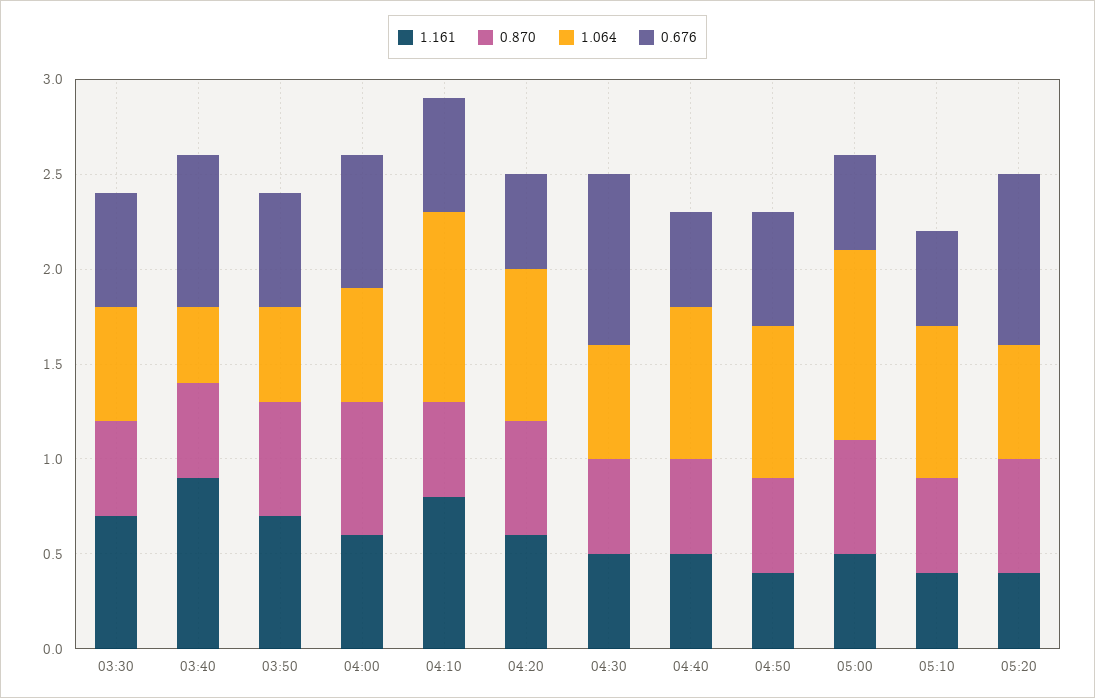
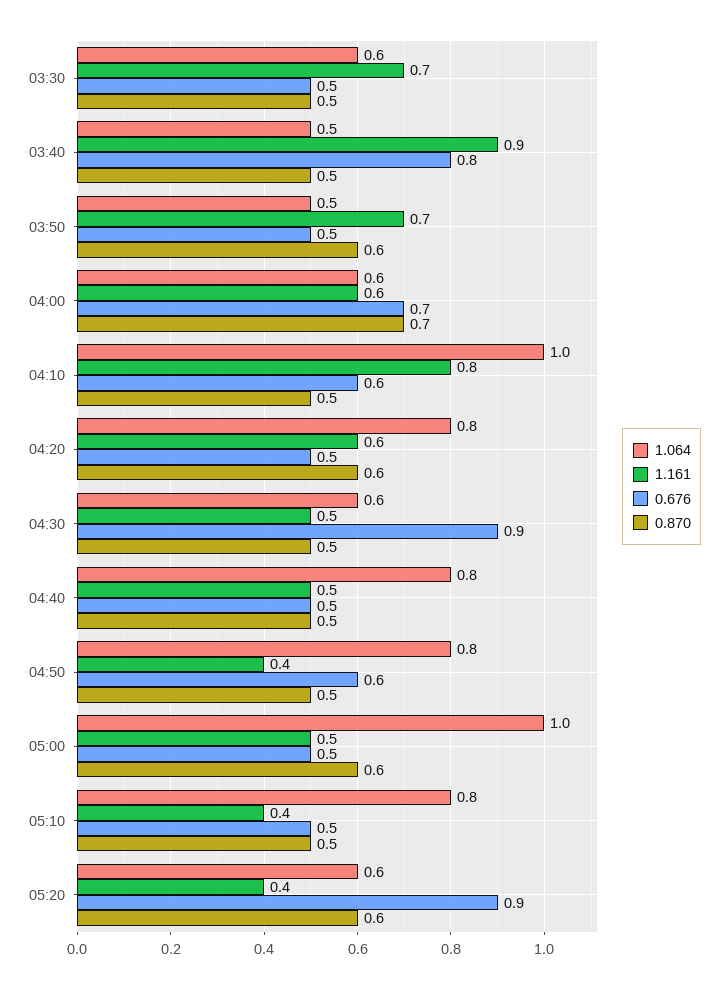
  {
    "1.161": {
      "03:30": 0.7,
      "03:40": 0.9,
      "03:50": 0.7,
      "04:00": 0.6,
      "04:10": 0.8,
      "04:20": 0.6,
      "04:30": 0.5,
      "04:40": 0.5,
      "04:50": 0.4,
      "05:00": 0.5,
      "05:10": 0.4,
      "05:20": 0.4
    },
    "0.870": {
      "03:30": 0.5,
      "03:40": 0.5,
      "03:50": 0.6,
      "04:00": 0.7,
      "04:10": 0.5,
      "04:20": 0.6,
      "04:30": 0.5,
      "04:40": 0.5,
      "04:50": 0.5,
      "05:00": 0.6,
      "05:10": 0.5,
      "05:20": 0.6
    },
    "1.064": {
      "03:30": 0.6,
-     "03:40": 0.4,
+     "03:40": 0.5,
      "03:50": 0.5,
      "04:00": 0.6,
      "04:10": 1,
      "04:20": 0.8,
      "04:30": 0.6,
      "04:40": 0.8,
      "04:50": 0.8,
      "05:00": 1,
      "05:10": 0.8,
      "05:20": 0.6
    },
    "0.676": {
-     "03:30": 0.6,
+     "03:30": 0.5,
      "03:40": 0.8,
-     "03:50": 0.6,
+     "03:50": 0.5,
      "04:00": 0.7,
      "04:10": 0.6,
      "04:20": 0.5,
      "04:30": 0.9,
      "04:40": 0.5,
      "04:50": 0.6,
      "05:00": 0.5,
      "05:10": 0.5,
      "05:20": 0.9
    }
  }

